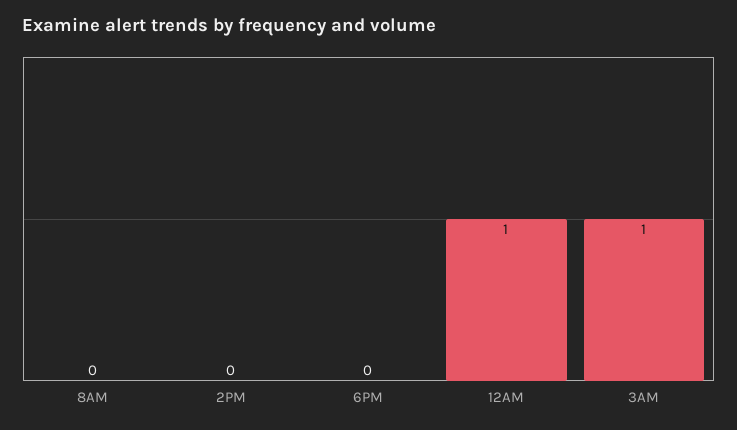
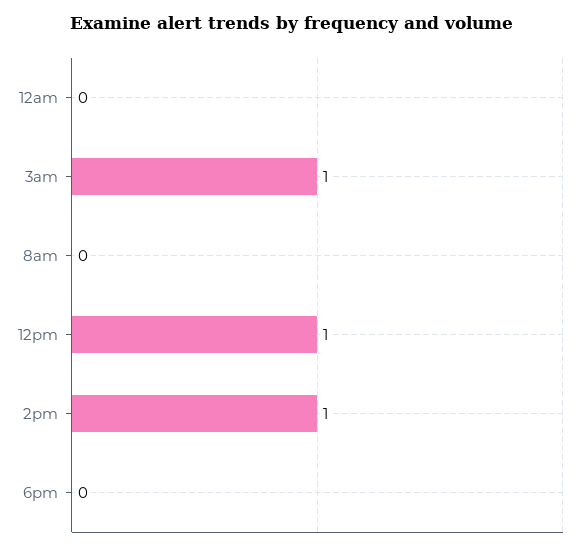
  {
    "8AM": 0,
-   "2PM": 0,
+   "2PM": 1,
    "6PM": 0,
-   "12AM": 1,
+   "12AM": 0,
-   "3AM": 1
+   "3AM": 1,
+   "12pm": 1
  }

